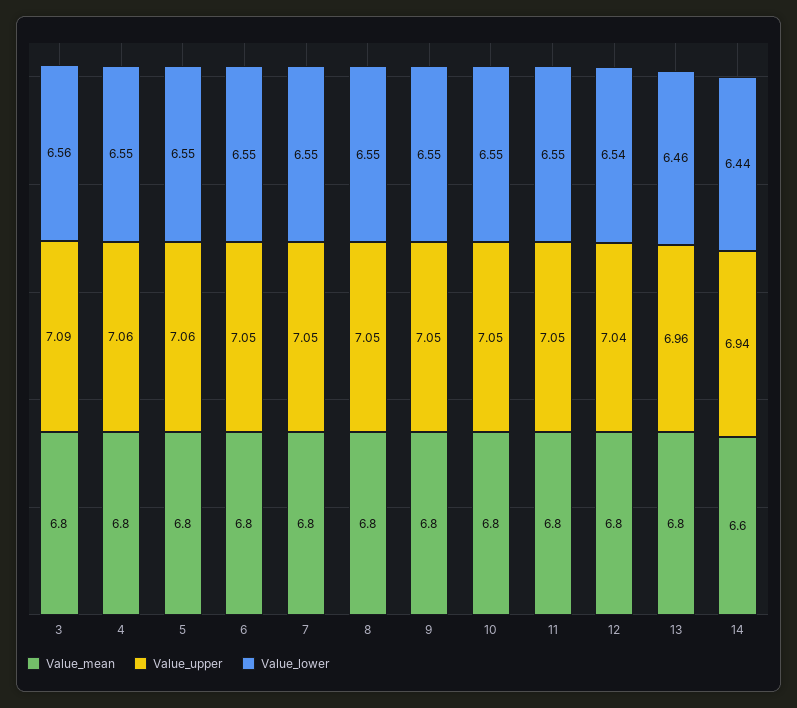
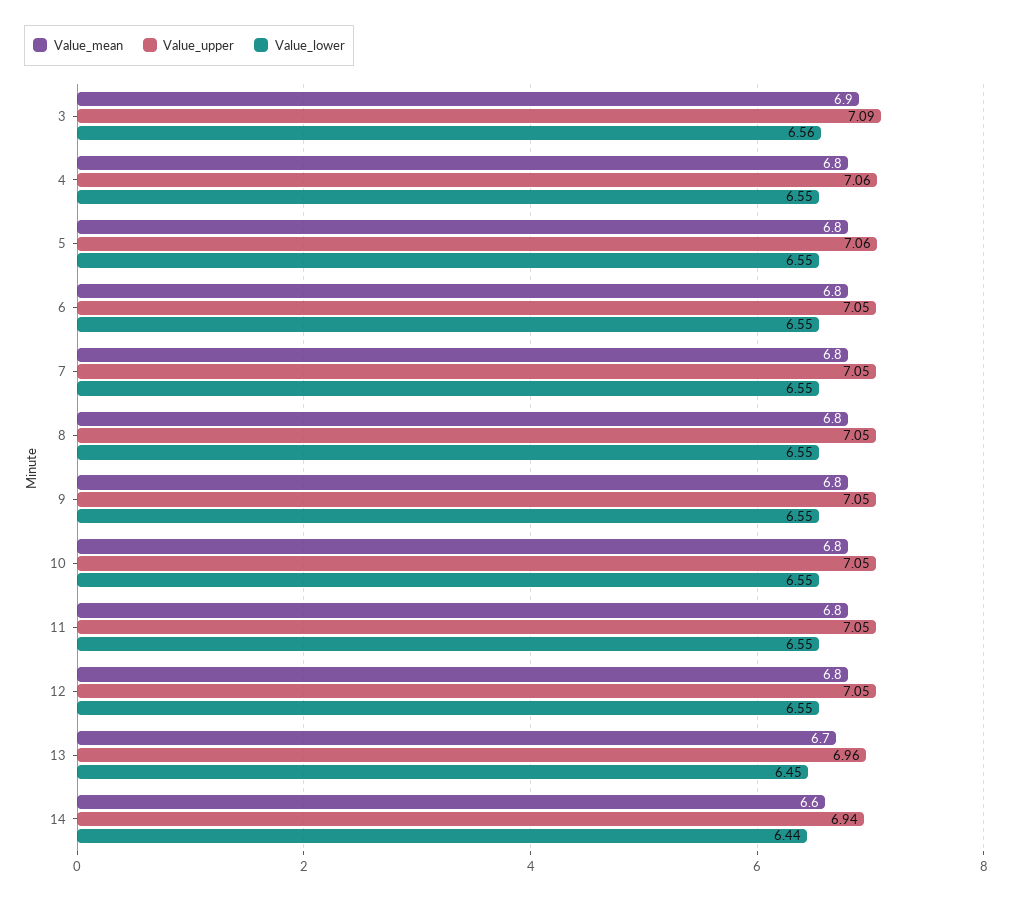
  {
    "Value_mean": {
-     "3": 6.8,
+     "3": 6.9,
      "4": 6.8,
      "5": 6.8,
      "6": 6.8,
      "7": 6.8,
      "8": 6.8,
      "9": 6.8,
      "10": 6.8,
      "11": 6.8,
      "12": 6.8,
-     "13": 6.8,
+     "13": 6.7,
      "14": 6.6
    },
    "Value_upper": {
      "3": 7.09,
      "4": 7.06,
      "5": 7.06,
      "6": 7.05,
      "7": 7.05,
      "8": 7.05,
      "9": 7.05,
      "10": 7.05,
      "11": 7.05,
-     "12": 7.04,
+     "12": 7.05,
      "13": 6.96,
      "14": 6.94
    },
    "Value_lower": {
      "3": 6.56,
      "4": 6.55,
      "5": 6.55,
      "6": 6.55,
      "7": 6.55,
      "8": 6.55,
      "9": 6.55,
      "10": 6.55,
      "11": 6.55,
-     "12": 6.54,
+     "12": 6.55,
-     "13": 6.46,
+     "13": 6.45,
      "14": 6.44
    }
  }

